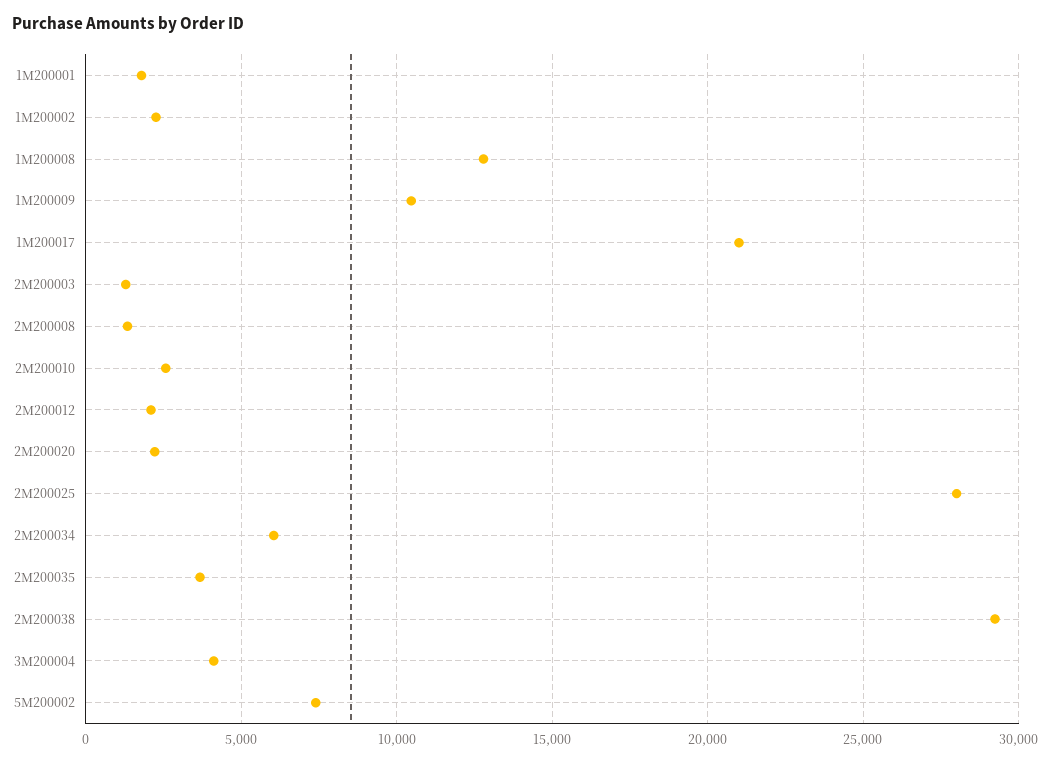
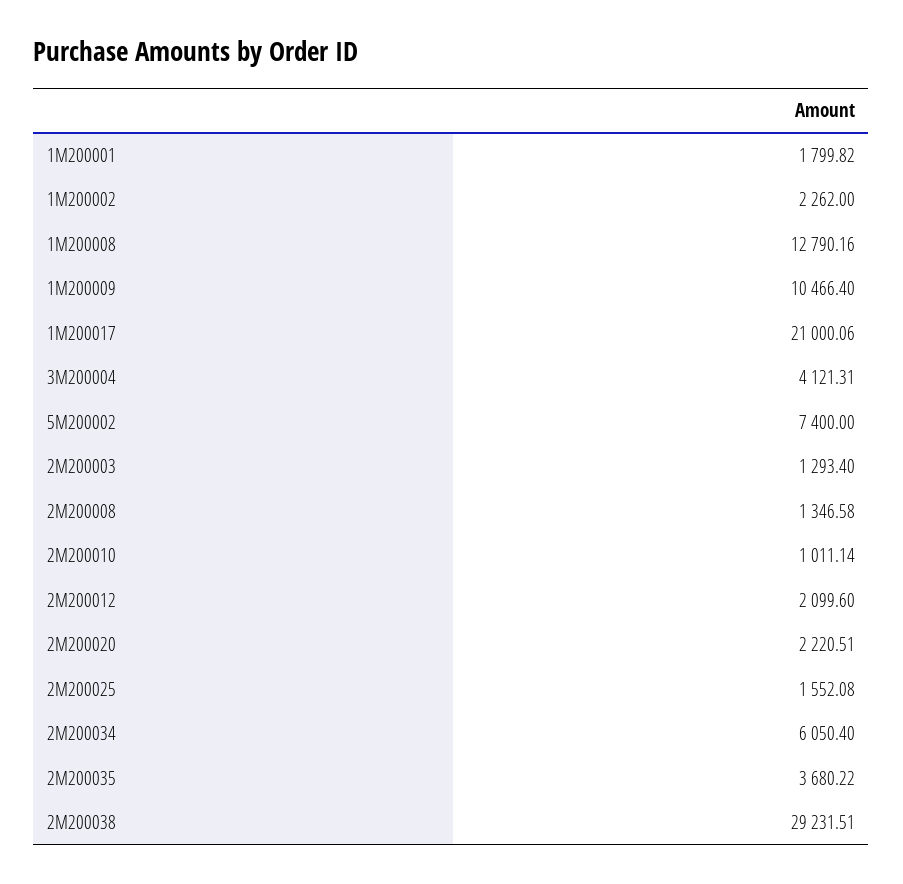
  {
    "1M200001": 1799.82,
    "1M200002": 2262,
    "1M200008": 12790.16,
    "1M200009": 10466.4,
    "1M200017": 21000.06,
    "2M200003": 1293.4,
    "2M200008": 1346.58,
-   "2M200010": 2500,
+   "2M200010": 1011.14,
    "2M200012": 2099.6,
    "2M200020": 2220.51,
-   "2M200025": 28000,
+   "2M200025": 1552.08,
    "2M200034": 6050.4,
    "2M200035": 3680.22,
    "2M200038": 29231.51,
    "3M200004": 4121.31,
    "5M200002": 7400
  }

